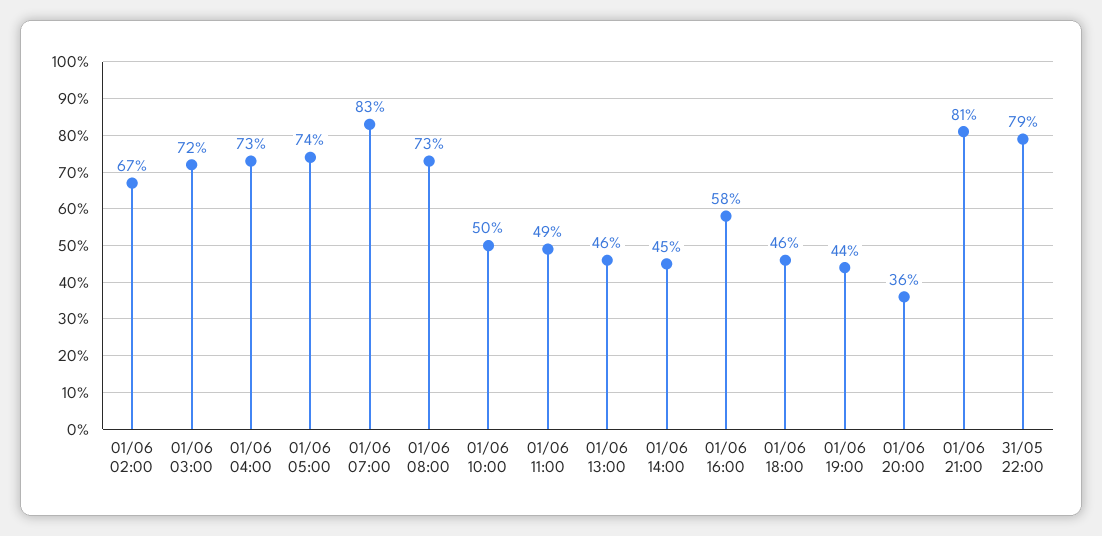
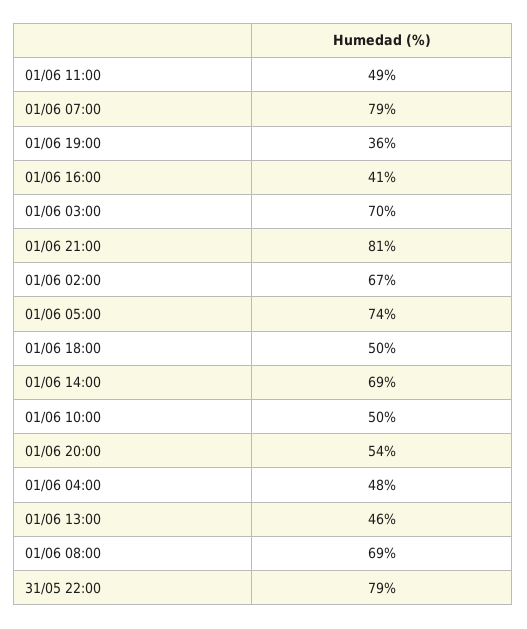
  {
    "01/06 02:00": 67,
-   "01/06 03:00": 72,
+   "01/06 03:00": 70,
-   "01/06 04:00": 73,
+   "01/06 04:00": 48,
    "01/06 05:00": 74,
-   "01/06 07:00": 83,
+   "01/06 07:00": 79,
-   "01/06 08:00": 73,
+   "01/06 08:00": 69,
    "01/06 10:00": 50,
    "01/06 11:00": 49,
    "01/06 13:00": 46,
-   "01/06 14:00": 45,
+   "01/06 14:00": 69,
-   "01/06 16:00": 58,
+   "01/06 16:00": 41,
-   "01/06 18:00": 46,
+   "01/06 18:00": 50,
-   "01/06 19:00": 44,
+   "01/06 19:00": 36,
-   "01/06 20:00": 36,
+   "01/06 20:00": 54,
    "01/06 21:00": 81,
    "31/05 22:00": 79
  }

